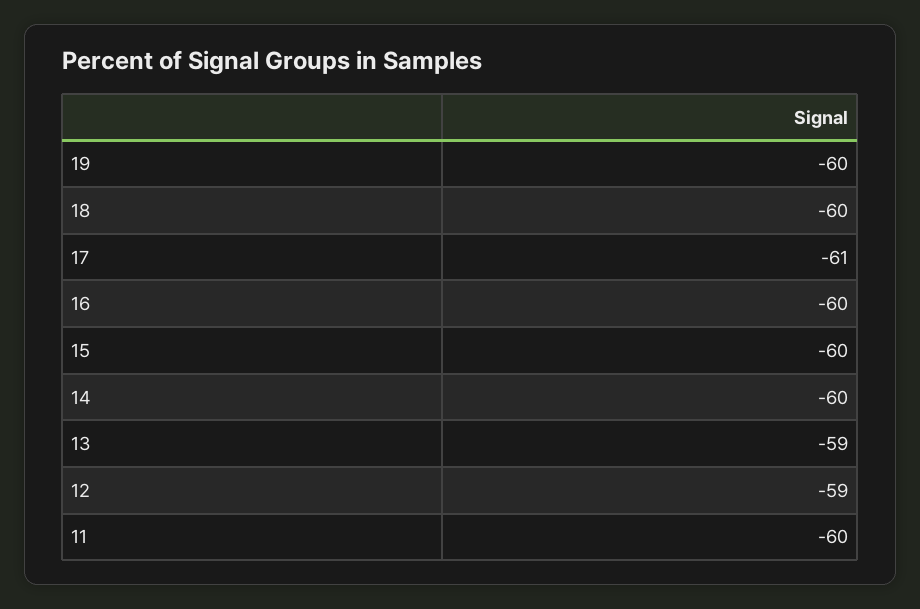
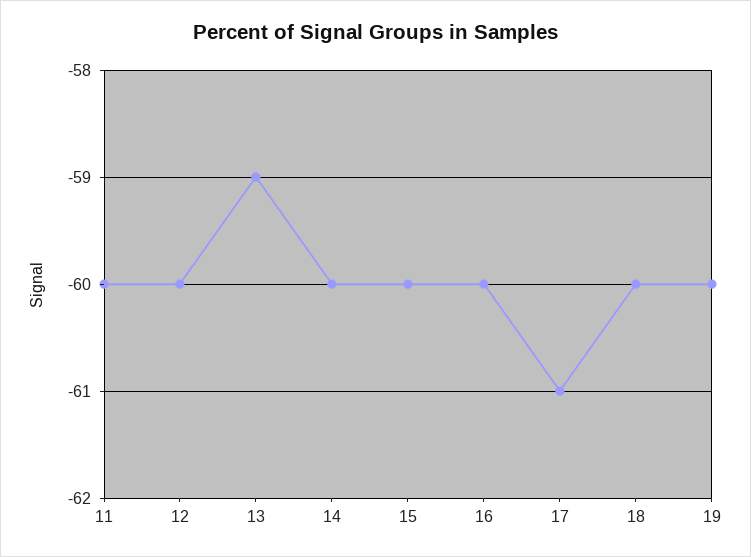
  {
    "19": -60,
    "18": -60,
    "17": -61,
    "16": -60,
    "15": -60,
    "14": -60,
    "13": -59,
-   "12": -59,
+   "12": -60,
    "11": -60
  }

